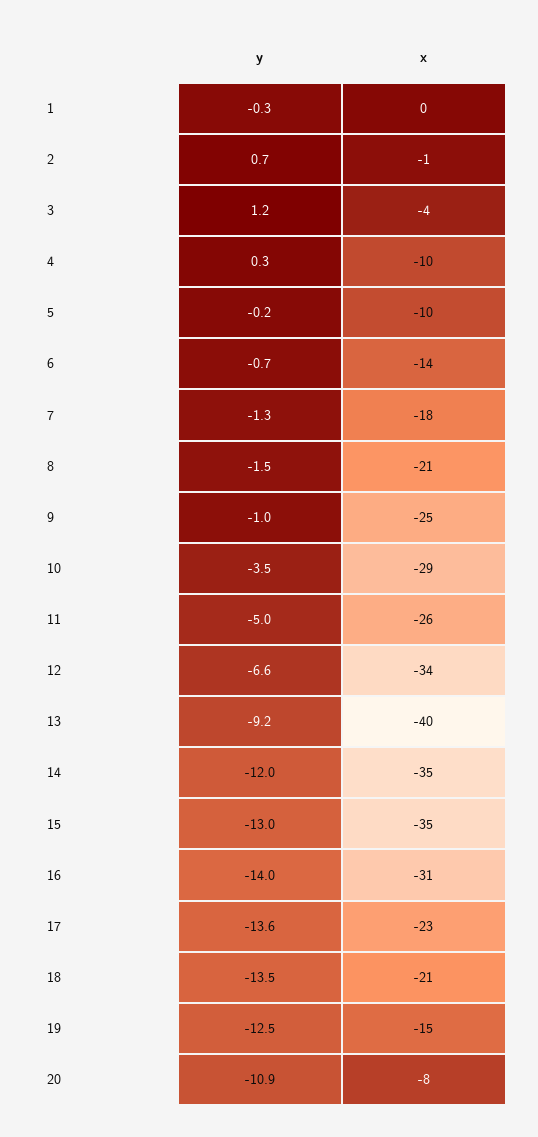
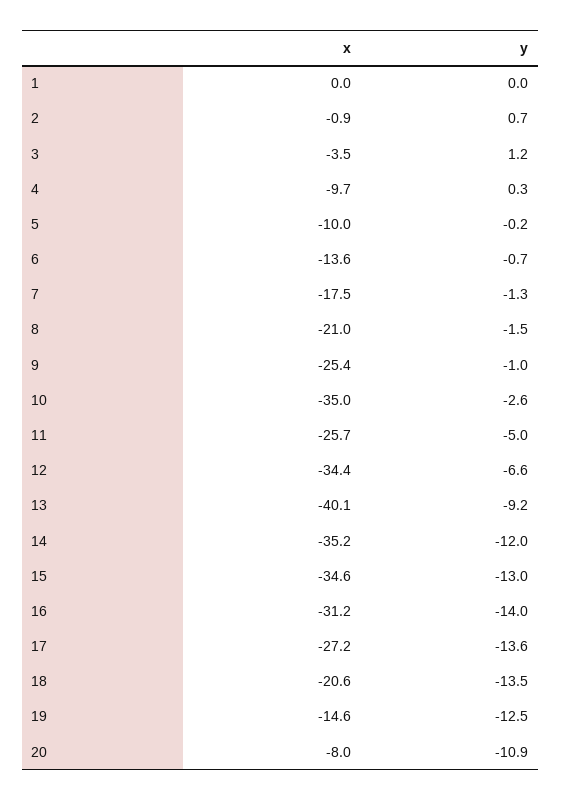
  {
    "y": {
-     "1": -0.3,
+     "1": 0,
      "2": 0.7,
      "3": 1.2,
      "4": 0.3,
      "5": -0.2,
      "6": -0.7,
      "7": -1.3,
      "8": -1.5,
      "9": -1,
-     "10": -3.5,
+     "10": -2.6,
      "11": -5,
      "12": -6.6,
      "13": -9.2,
      "14": -12,
      "15": -13,
      "16": -14,
      "17": -13.6,
      "18": -13.5,
      "19": -12.5,
      "20": -10.9
    },
    "x": {
      "1": 0,
      "2": -0.9,
      "3": -3.5,
      "4": -9.7,
      "5": -10,
      "6": -13.6,
      "7": -17.5,
      "8": -21,
      "9": -25.4,
-     "10": -29,
+     "10": -35,
      "11": -25.7,
      "12": -34.4,
      "13": -40.1,
      "14": -35.2,
      "15": -34.6,
      "16": -31.2,
-     "17": -23,
+     "17": -27.2,
      "18": -20.6,
      "19": -14.6,
      "20": -8
    }
  }

